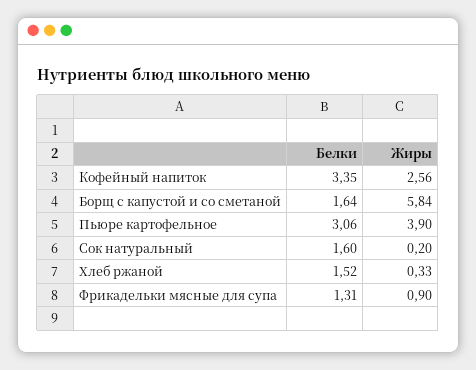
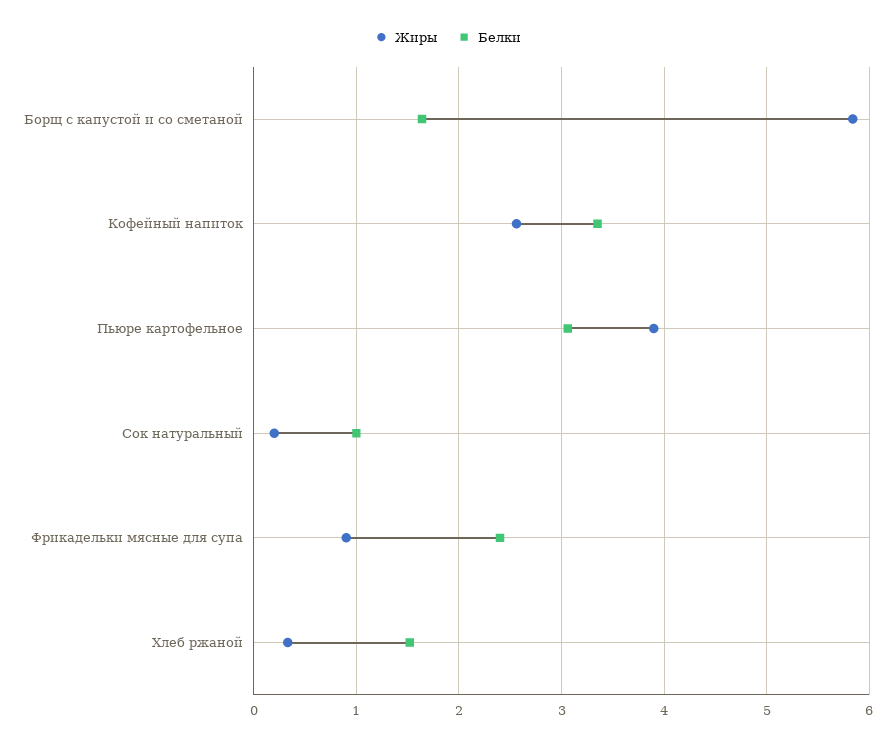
  {
    "Белки": {
      "Кофейный напиток": 3.35,
      "Борщ с капустой и со сметаной": 1.64,
      "Пьюре картофельное": 3.06,
-     "Сок натуральный": 1.6,
+     "Сок натуральный": 1,
      "Хлеб ржаной": 1.52,
-     "Фрикадельки мясные для супа": 1.31
+     "Фрикадельки мясные для супа": 2.4
    },
    "Жиры": {
      "Кофейный напиток": 2.56,
      "Борщ с капустой и со сметаной": 5.84,
      "Пьюре картофельное": 3.9,
      "Сок натуральный": 0.2,
      "Хлеб ржаной": 0.33,
      "Фрикадельки мясные для супа": 0.9
    }
  }

